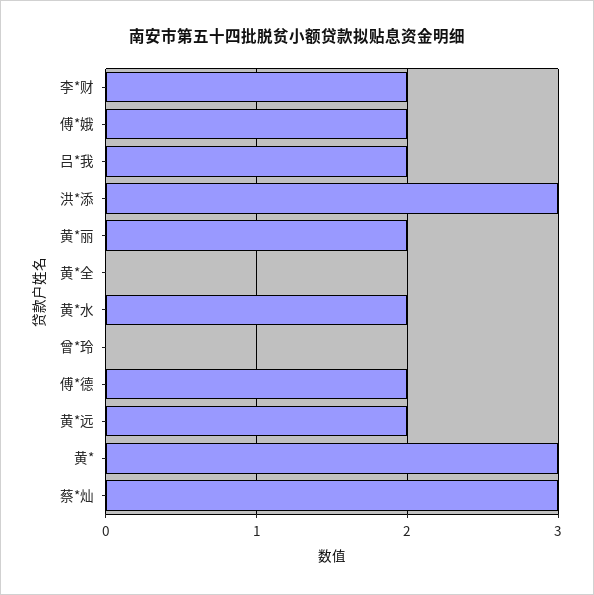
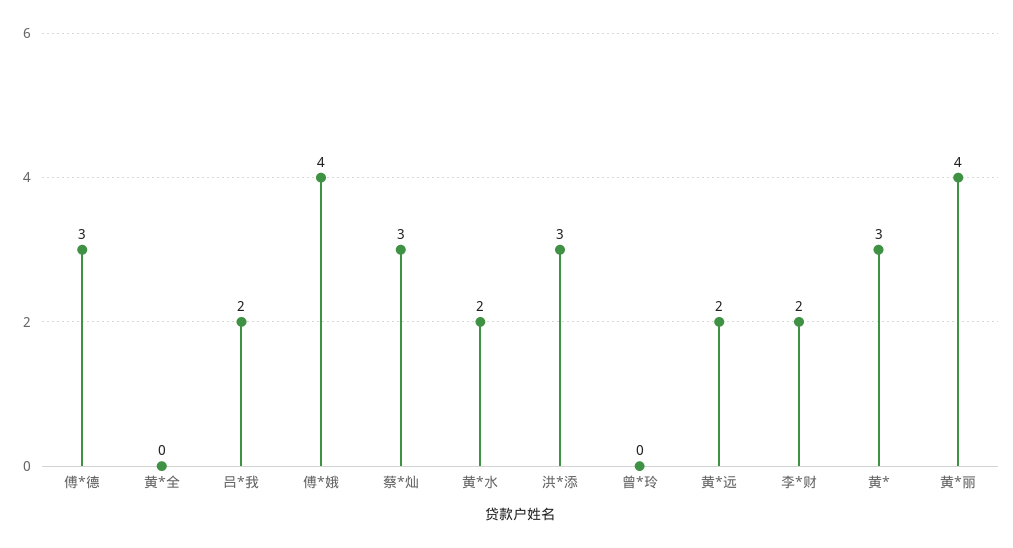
  {
    "李*财": 2,
-   "傅*娥": 2,
+   "傅*娥": 4,
    "吕*我": 2,
    "洪*添": 3,
-   "黄*丽": 2,
+   "黄*丽": 4,
    "黄*全": 0,
    "黄*水": 2,
    "曾*玲": 0,
-   "傅*德": 2,
+   "傅*德": 3,
    "黄*远": 2,
    "黄*": 3,
    "蔡*灿": 3
  }

